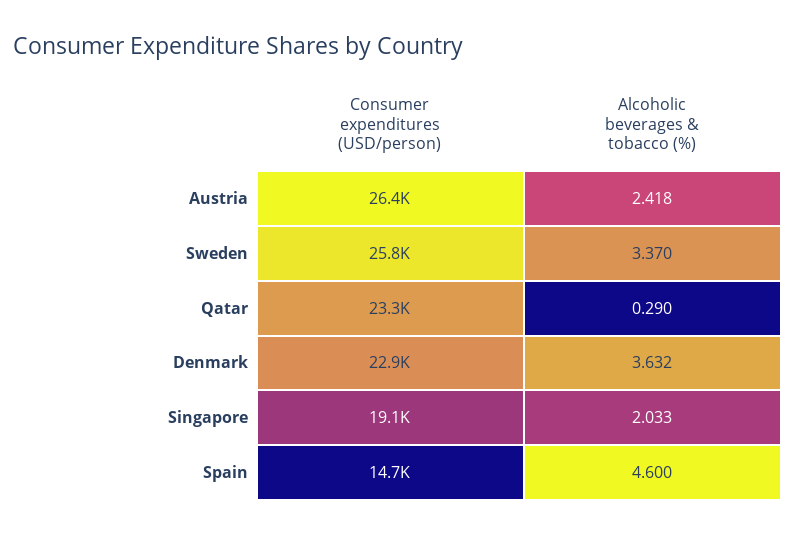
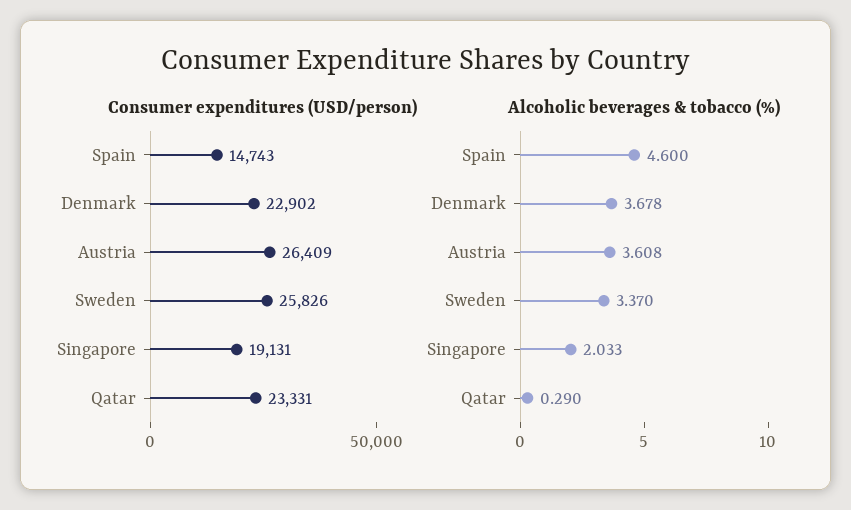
  {
    "Consumer expenditures (USD/person)": {
      "Austria": 26409,
      "Sweden": 25826,
      "Qatar": 23331,
      "Denmark": 22902,
      "Singapore": 19131,
      "Spain": 14743
    },
    "Alcoholic beverages & tobacco (%)": {
-     "Austria": 2.418,
+     "Austria": 3.608,
      "Sweden": 3.37,
      "Qatar": 0.29,
-     "Denmark": 3.632,
+     "Denmark": 3.678,
      "Singapore": 2.033,
      "Spain": 4.6
    }
  }

